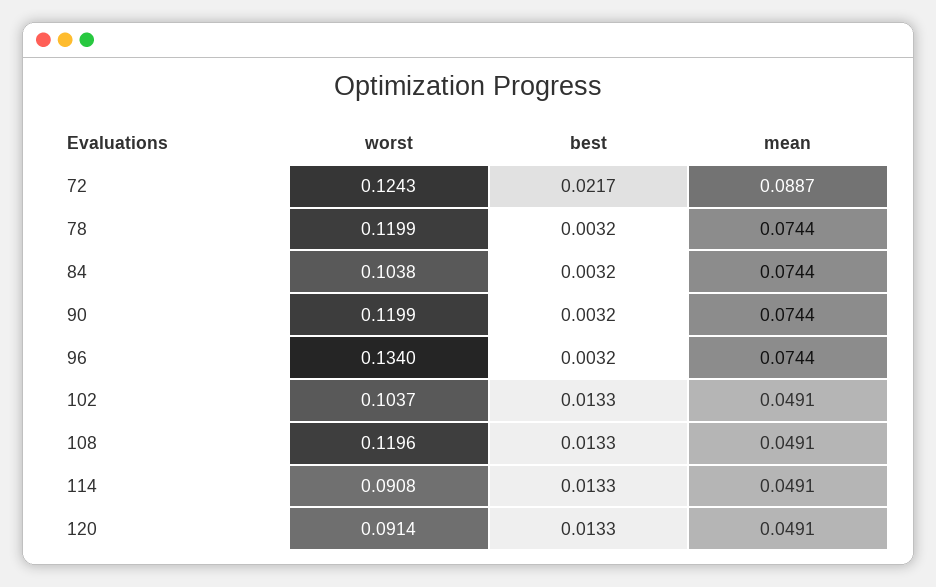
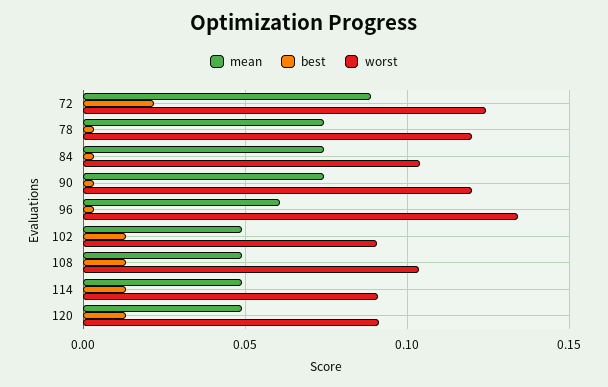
  {
    "worst": {
      "72": 0.1243,
      "78": 0.1199,
      "84": 0.1038,
      "90": 0.1199,
      "96": 0.134,
-     "102": 0.1037,
+     "102": 0.09,
-     "108": 0.1196,
+     "108": 0.105,
      "114": 0.0908,
      "120": 0.0914
    },
    "best": {
      "72": 0.0217,
      "78": 0.0032,
      "84": 0.0032,
      "90": 0.0032,
      "96": 0.0032,
      "102": 0.0133,
      "108": 0.0133,
      "114": 0.0133,
      "120": 0.0133
    },
    "mean": {
      "72": 0.0887,
      "78": 0.0744,
      "84": 0.0744,
      "90": 0.0744,
-     "96": 0.0744,
+     "96": 0.06,
      "102": 0.0491,
      "108": 0.0491,
      "114": 0.0491,
      "120": 0.0491
    }
  }

